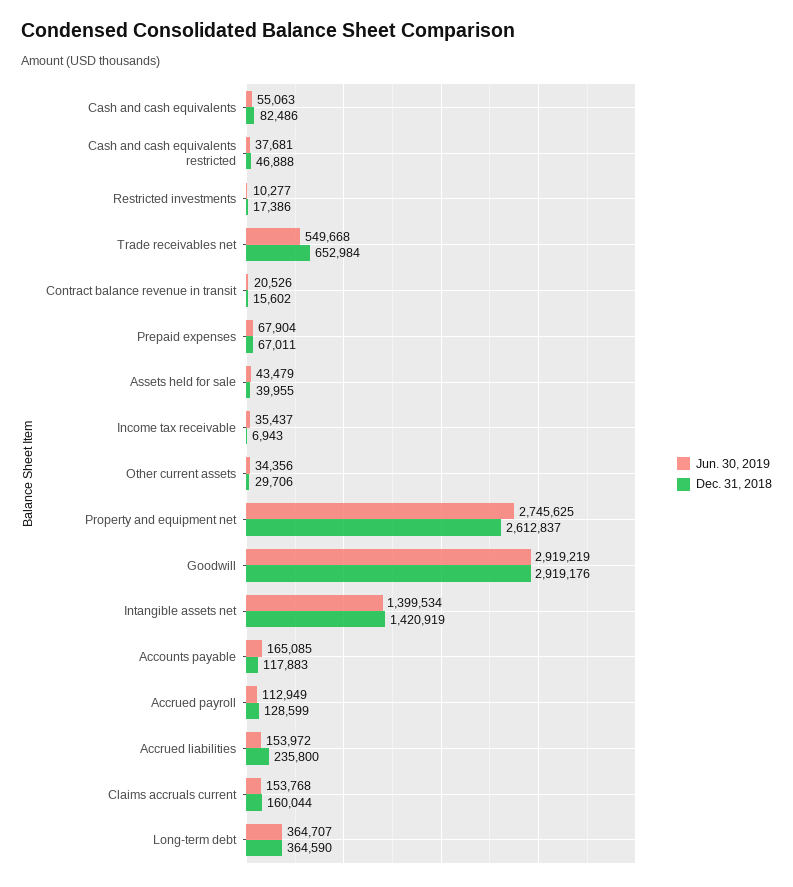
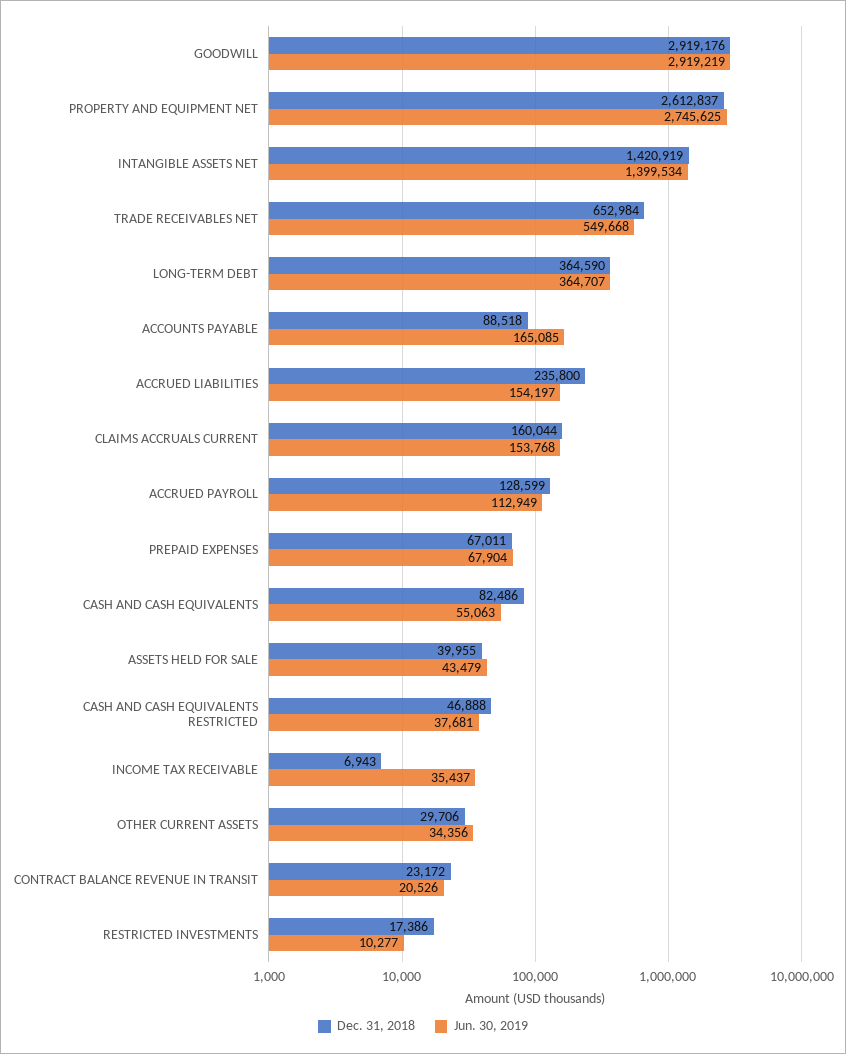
  {
    "Jun. 30, 2019": {
      "Cash and cash equivalents": 55063,
      "Cash and cash equivalents restricted": 37681,
      "Restricted investments": 10277,
      "Trade receivables net": 549668,
      "Contract balance revenue in transit": 20526,
      "Prepaid expenses": 67904,
      "Assets held for sale": 43479,
      "Income tax receivable": 35437,
      "Other current assets": 34356,
      "Property and equipment net": 2745625,
      "Goodwill": 2919219,
      "Intangible assets net": 1399534,
      "Accounts payable": 165085,
      "Accrued payroll": 112949,
-     "Accrued liabilities": 153972,
+     "Accrued liabilities": 154197,
      "Claims accruals current": 153768,
      "Long-term debt": 364707
    },
    "Dec. 31, 2018": {
      "Cash and cash equivalents": 82486,
      "Cash and cash equivalents restricted": 46888,
      "Restricted investments": 17386,
      "Trade receivables net": 652984,
-     "Contract balance revenue in transit": 15602,
+     "Contract balance revenue in transit": 23172,
      "Prepaid expenses": 67011,
      "Assets held for sale": 39955,
      "Income tax receivable": 6943,
      "Other current assets": 29706,
      "Property and equipment net": 2612837,
      "Goodwill": 2919176,
      "Intangible assets net": 1420919,
-     "Accounts payable": 117883,
+     "Accounts payable": 88518,
      "Accrued payroll": 128599,
      "Accrued liabilities": 235800,
      "Claims accruals current": 160044,
      "Long-term debt": 364590
    }
  }

